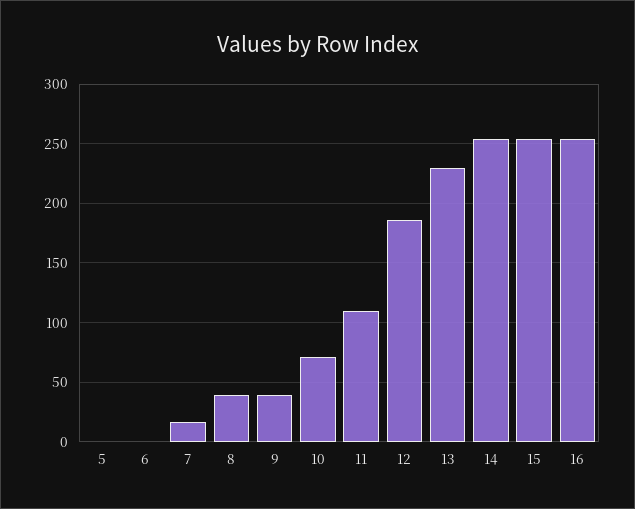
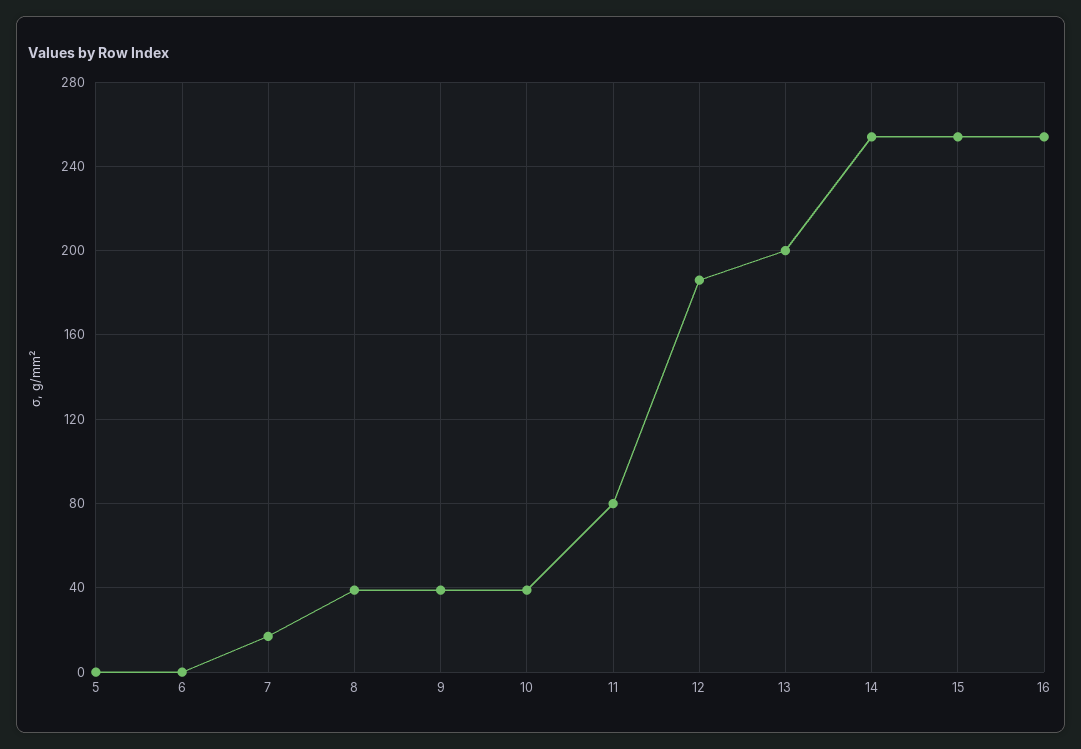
  {
    "5": 0,
    "6": 0,
    "7": 15,
    "8": 40,
    "9": 40,
-   "10": 70,
+   "10": 40,
-   "11": 110,
+   "11": 80,
    "12": 185,
-   "13": 230,
+   "13": 200,
    "14": 255,
    "15": 255,
    "16": 255
  }

